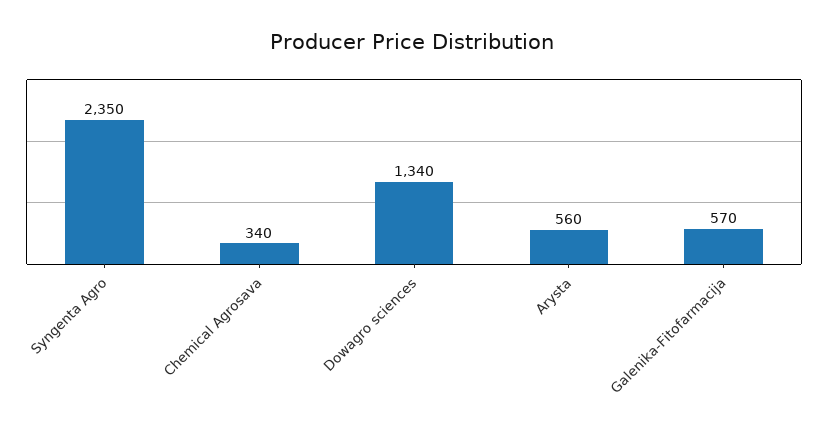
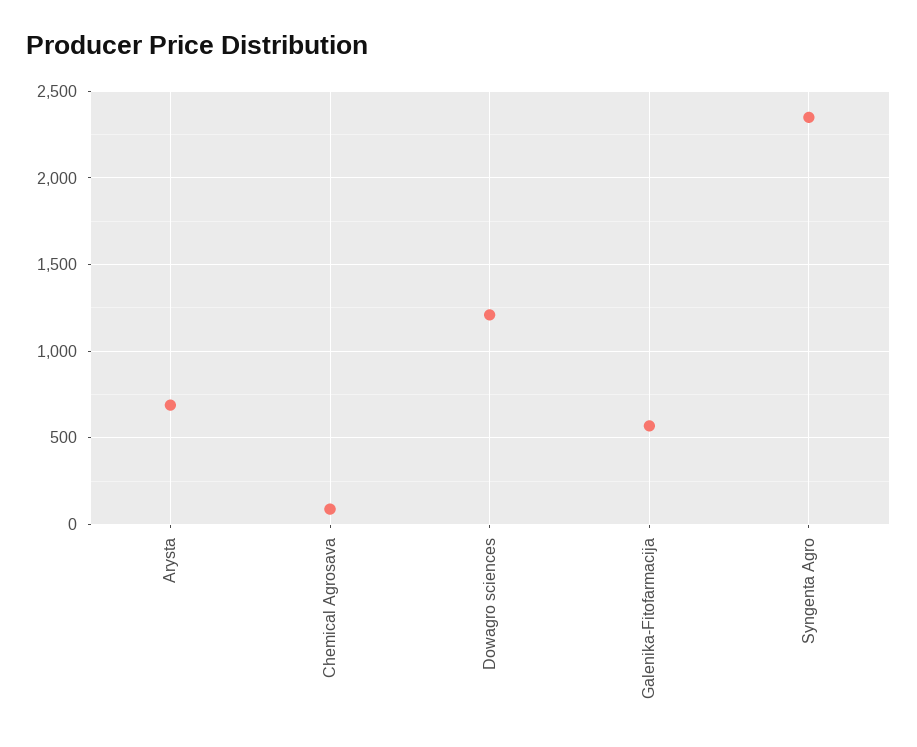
  {
    "Syngenta Agro": 2350,
-   "Chemical Agrosava": 340,
+   "Chemical Agrosava": 100,
-   "Dowagro sciences": 1340,
+   "Dowagro sciences": 1200,
-   "Arysta": 560,
+   "Arysta": 700,
    "Galenika-Fitofarmacija": 570
  }

